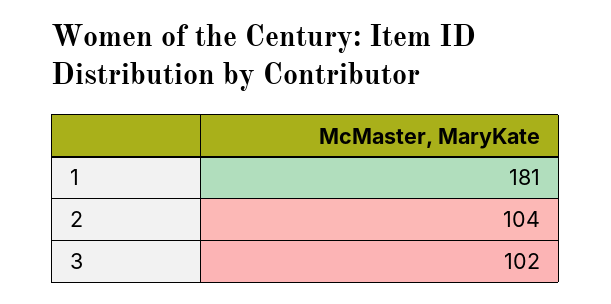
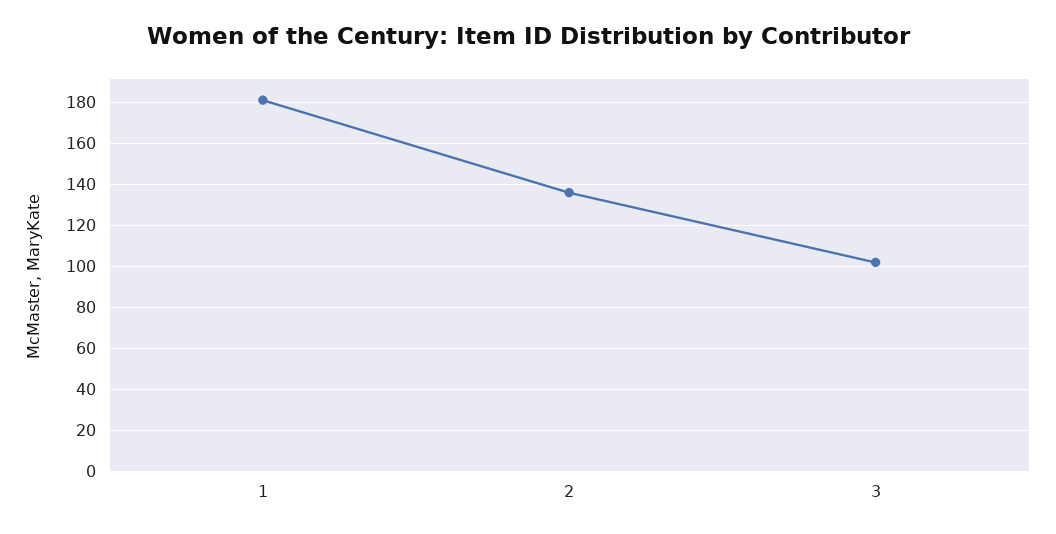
  {
    "1": 181,
-   "2": 104,
+   "2": 135,
    "3": 102
  }

